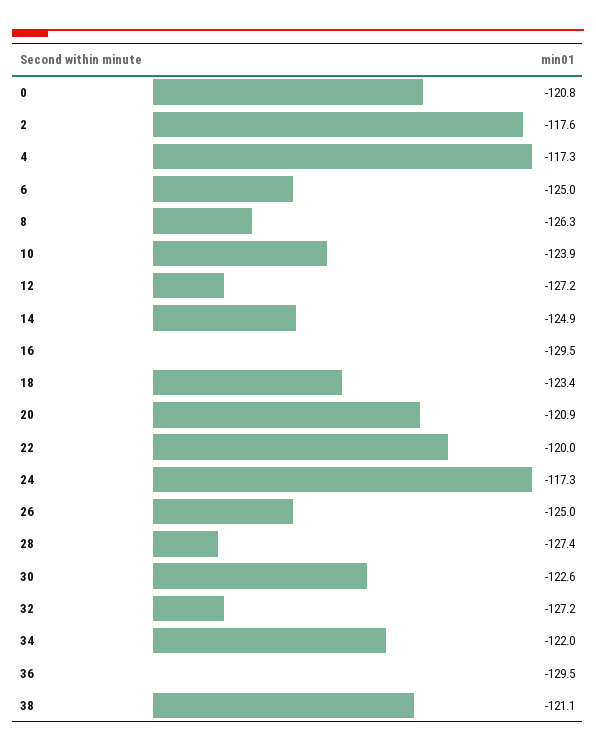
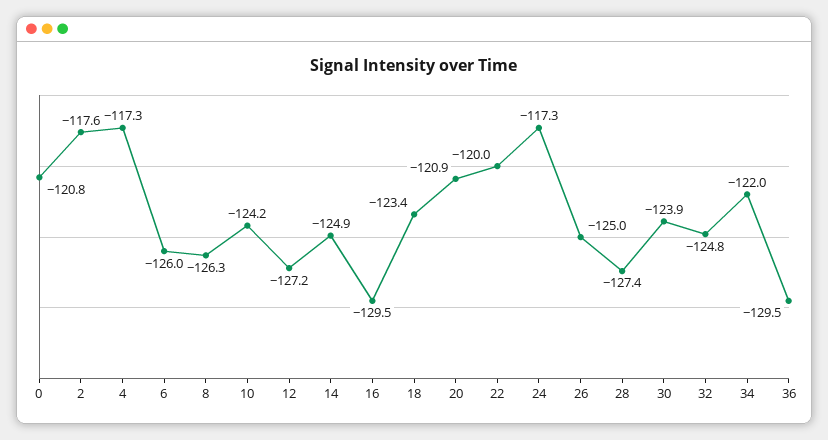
  {
    "0": -120.8,
    "2": -117.6,
    "4": -117.3,
-   "6": -125,
+   "6": -126,
    "8": -126.3,
-   "10": -123.9,
+   "10": -124.2,
    "12": -127.2,
    "14": -124.9,
    "16": -129.5,
    "18": -123.4,
    "20": -120.9,
    "22": -120,
    "24": -117.3,
    "26": -125,
    "28": -127.4,
-   "30": -122.6,
+   "30": -123.9,
-   "32": -127.2,
+   "32": -124.8,
    "34": -122,
-   "36": -129.5,
+   "36": -129.5
-   "38": -121.1
  }

